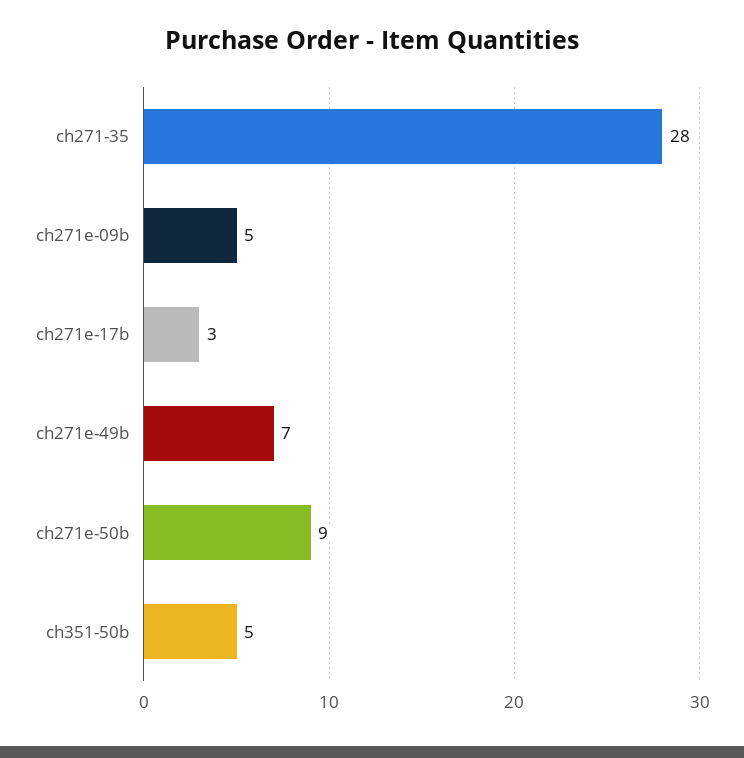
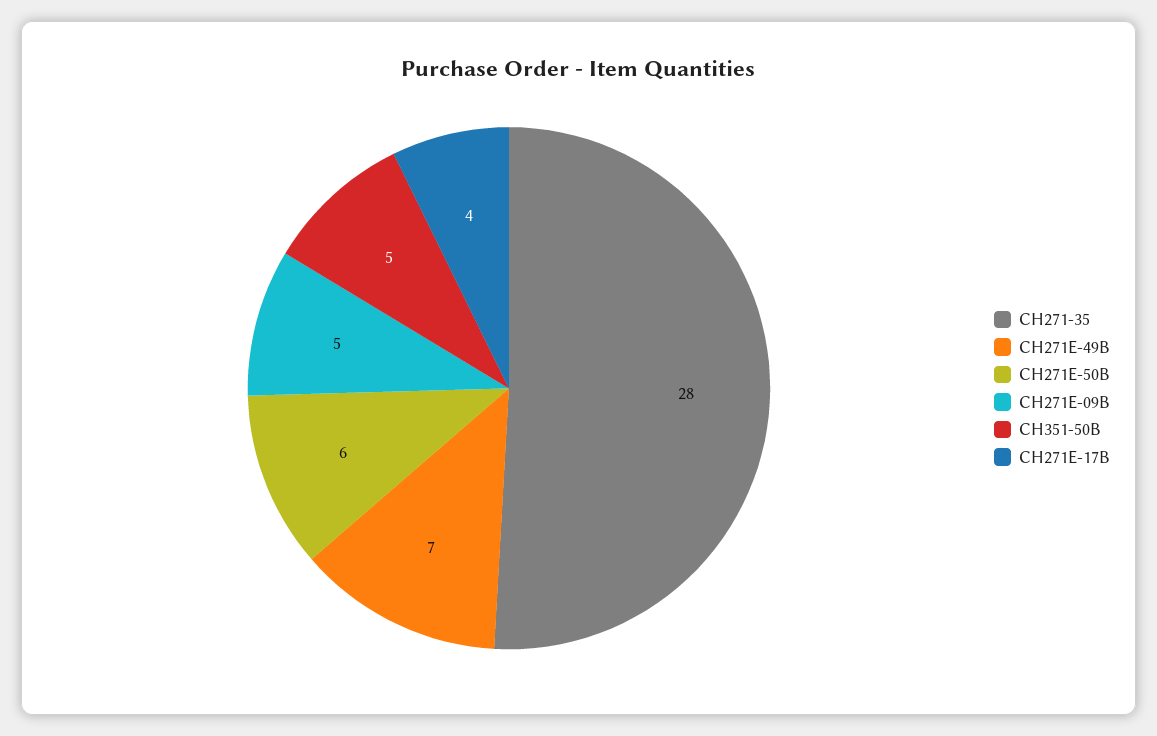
  {
    "ch271-35": 28,
    "ch271e-09b": 5,
-   "ch271e-17b": 3,
+   "ch271e-17b": 4,
    "ch271e-49b": 7,
-   "ch271e-50b": 9,
+   "ch271e-50b": 6,
    "ch351-50b": 5
  }

